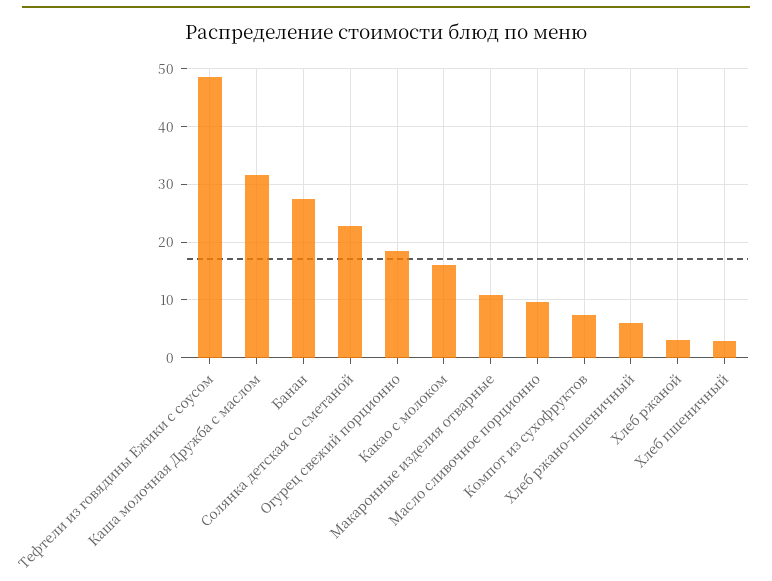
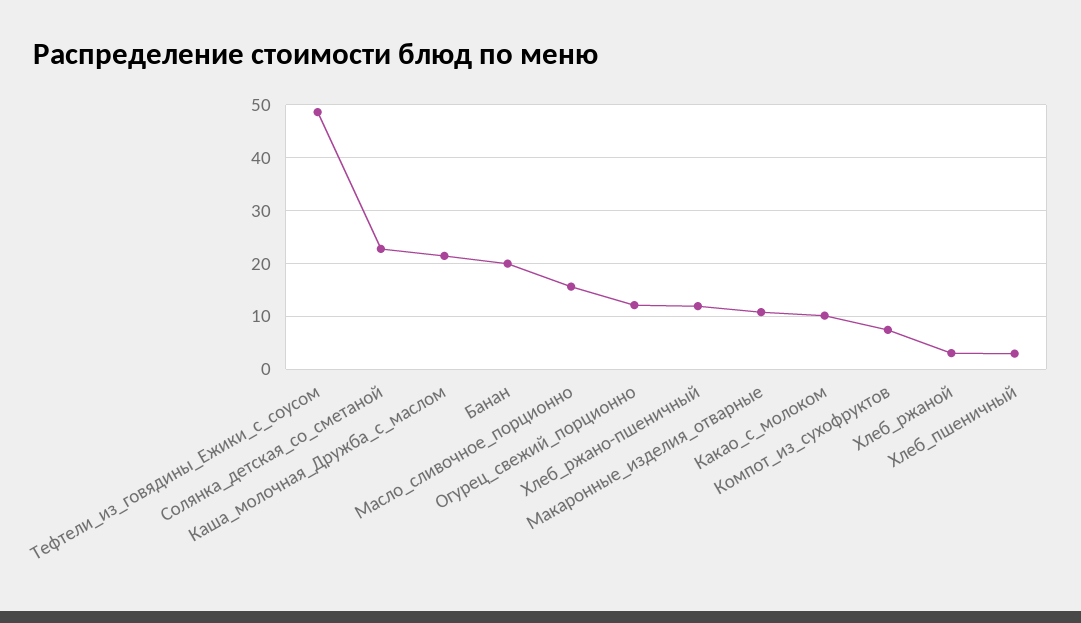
  {
    "Тефтели из говядины Ежики с соусом": 48,
-   "Каша молочная Дружба с маслом": 32,
+   "Каша молочная Дружба с маслом": 22,
-   "Банан": 28,
+   "Банан": 20,
    "Солянка детская со сметаной": 22,
-   "Огурец свежий порционно": 18,
+   "Огурец свежий порционно": 12,
-   "Какао с молоком": 16,
+   "Какао с молоком": 10,
    "Макаронные изделия отварные": 10,
-   "Масло сливочное порционно": 10,
+   "Масло сливочное порционно": 16,
    "Компот из сухофруктов": 8,
-   "Хлеб ржано-пшеничный": 6,
+   "Хлеб ржано-пшеничный": 12,
    "Хлеб ржаной": 4,
    "Хлеб пшеничный": 2
  }

